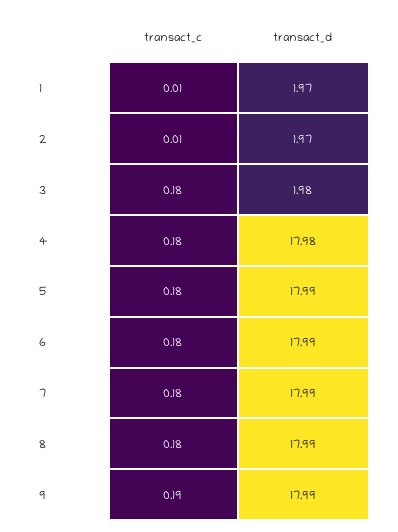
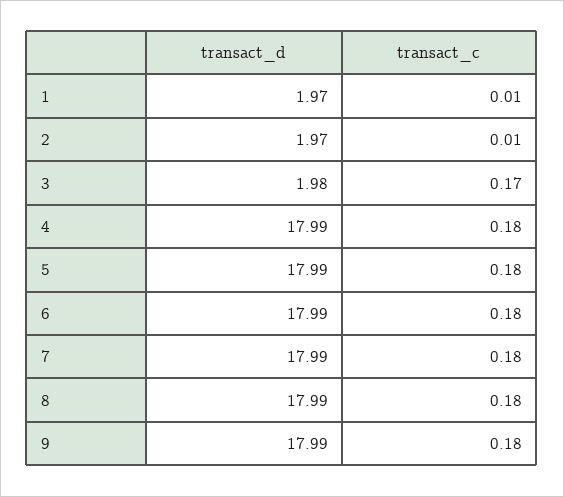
  {
    "transact_c": {
      "1": 0.01,
      "2": 0.01,
-     "3": 0.18,
+     "3": 0.17,
      "4": 0.18,
      "5": 0.18,
      "6": 0.18,
      "7": 0.18,
      "8": 0.18,
-     "9": 0.19
+     "9": 0.18
    },
    "transact_d": {
      "1": 1.97,
      "2": 1.97,
      "3": 1.98,
-     "4": 17.98,
+     "4": 17.99,
      "5": 17.99,
      "6": 17.99,
      "7": 17.99,
      "8": 17.99,
      "9": 17.99
    }
  }

